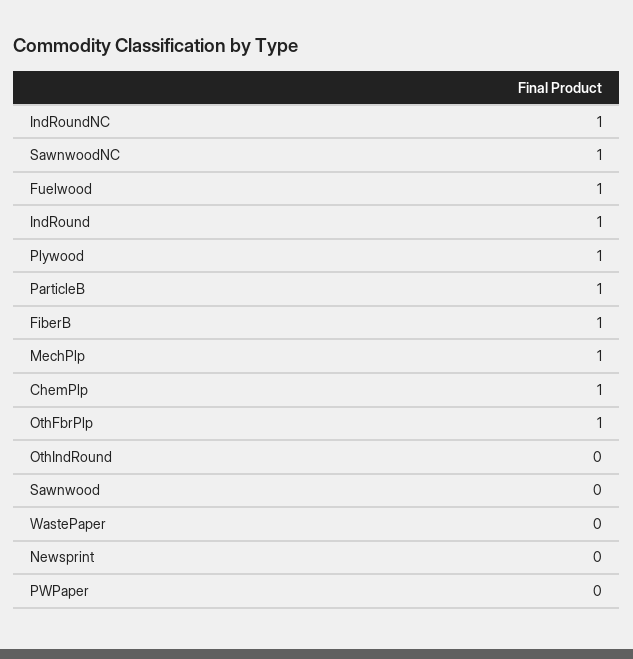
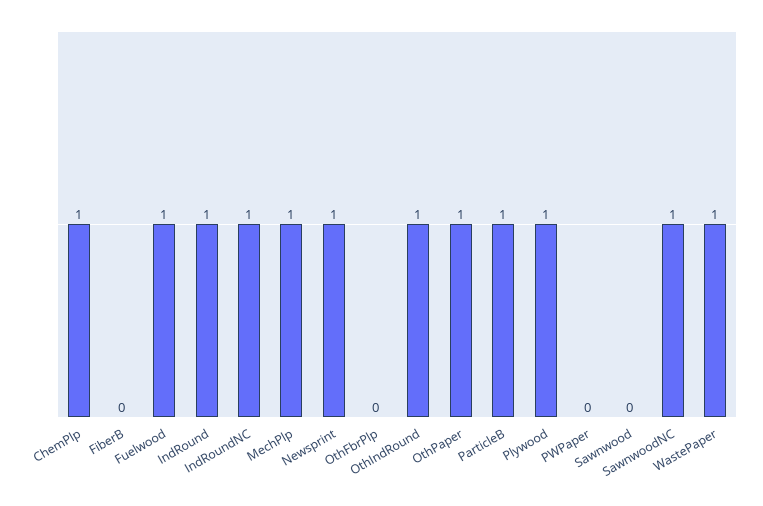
  {
    "IndRoundNC": 1,
    "SawnwoodNC": 1,
    "Fuelwood": 1,
    "IndRound": 1,
    "Plywood": 1,
    "ParticleB": 1,
-   "FiberB": 1,
+   "FiberB": 0,
    "MechPlp": 1,
    "ChemPlp": 1,
-   "OthFbrPlp": 1,
+   "OthFbrPlp": 0,
-   "OthIndRound": 0,
+   "OthIndRound": 1,
    "Sawnwood": 0,
-   "WastePaper": 0,
+   "WastePaper": 1,
-   "Newsprint": 0,
+   "Newsprint": 1,
-   "PWPaper": 0
+   "PWPaper": 0,
+   "OthPaper": 1
  }

